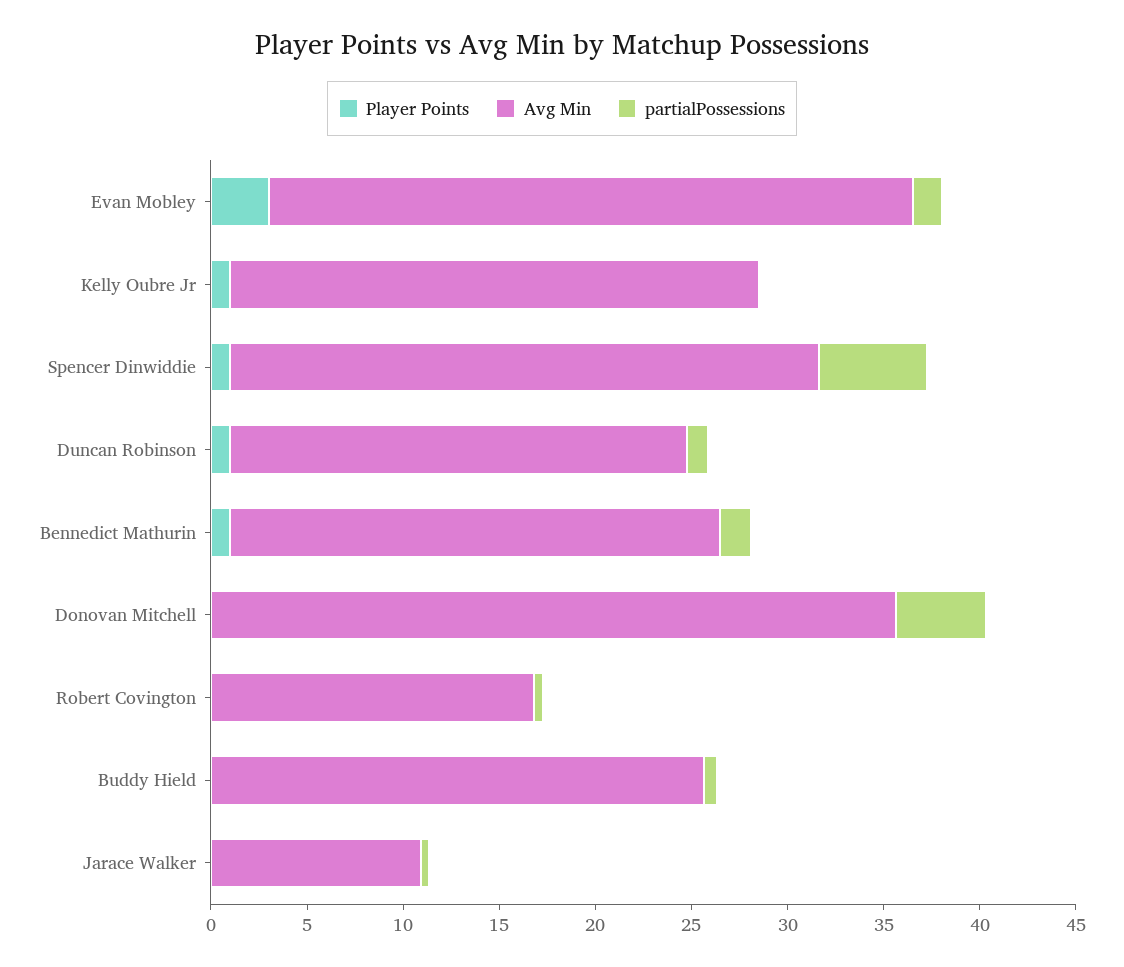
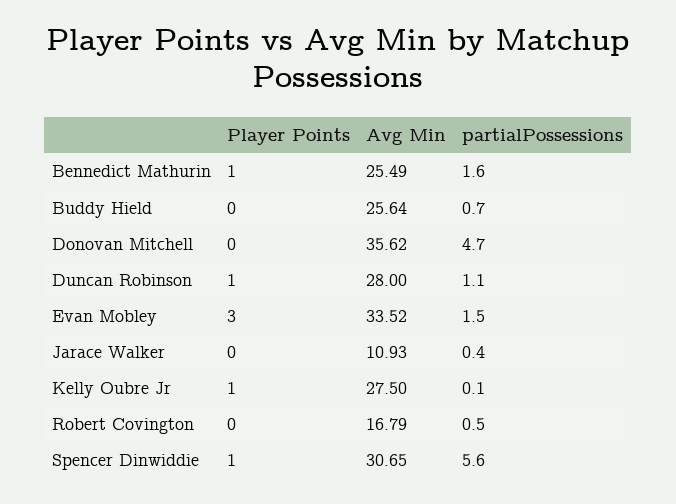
  {
    "Player Points": {
      "Evan Mobley": 3,
      "Kelly Oubre Jr": 1,
      "Spencer Dinwiddie": 1,
      "Duncan Robinson": 1,
      "Bennedict Mathurin": 1,
      "Donovan Mitchell": 0,
      "Robert Covington": 0,
      "Buddy Hield": 0,
      "Jarace Walker": 0
    },
    "Avg Min": {
      "Evan Mobley": 33.52,
      "Kelly Oubre Jr": 27.5,
      "Spencer Dinwiddie": 30.65,
-     "Duncan Robinson": 24,
+     "Duncan Robinson": 28,
      "Bennedict Mathurin": 25.49,
      "Donovan Mitchell": 35.62,
      "Robert Covington": 16.79,
      "Buddy Hield": 25.64,
      "Jarace Walker": 10.93
    },
    "partialPossessions": {
      "Evan Mobley": 1.5,
      "Kelly Oubre Jr": 0.1,
      "Spencer Dinwiddie": 5.6,
      "Duncan Robinson": 1.1,
      "Bennedict Mathurin": 1.6,
      "Donovan Mitchell": 4.7,
      "Robert Covington": 0.5,
      "Buddy Hield": 0.7,
      "Jarace Walker": 0.4
    }
  }

